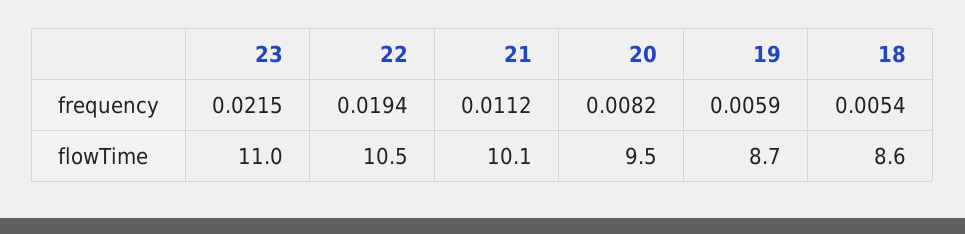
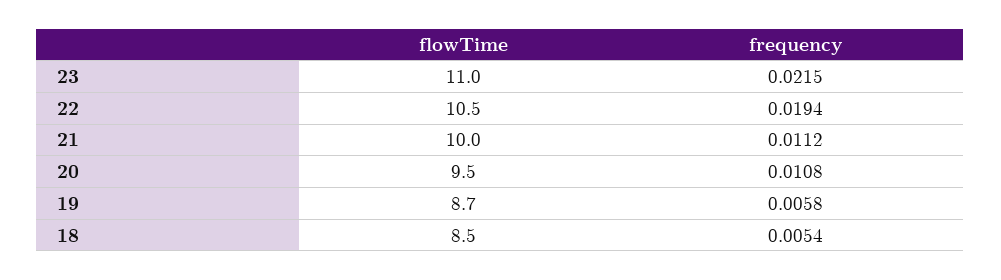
  {
    "23": {
      "frequency": 0.0215,
      "flowTime": 11
    },
    "22": {
      "frequency": 0.0194,
      "flowTime": 10.5
    },
    "21": {
      "frequency": 0.0112,
-     "flowTime": 10.1
+     "flowTime": 10
    },
    "20": {
-     "frequency": 0.0082,
+     "frequency": 0.0108,
      "flowTime": 9.5
    },
    "19": {
-     "frequency": 0.0059,
+     "frequency": 0.0058,
      "flowTime": 8.7
    },
    "18": {
      "frequency": 0.0054,
-     "flowTime": 8.6
+     "flowTime": 8.5
    }
  }

